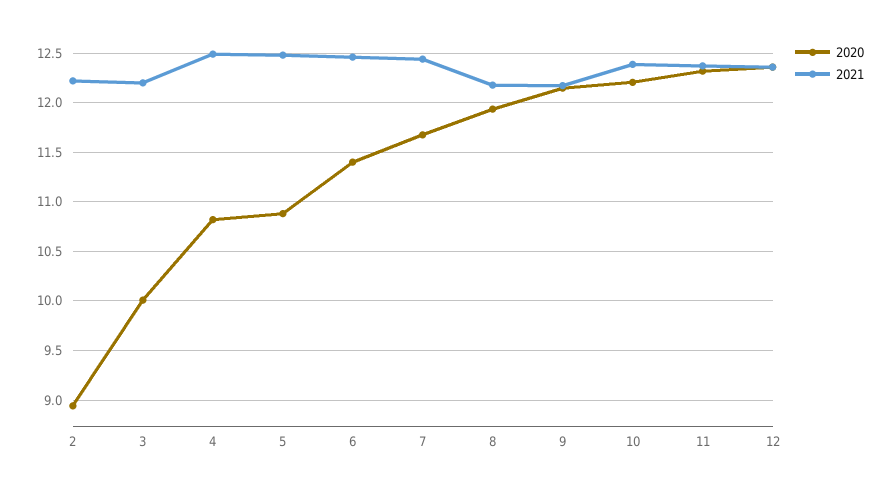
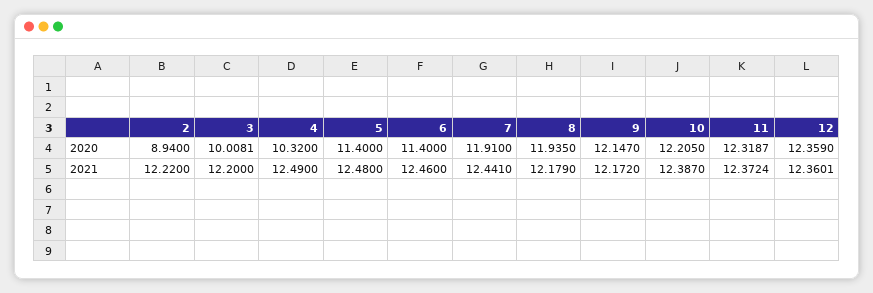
  {
    "2020": {
      "2": 8.94,
      "3": 10.0081,
-     "4": 10.8,
+     "4": 10.32,
-     "5": 10.9,
+     "5": 11.4,
      "6": 11.4,
-     "7": 11.7,
+     "7": 11.91,
      "8": 11.935,
      "9": 12.147,
      "10": 12.205,
      "11": 12.3187,
      "12": 12.359
    },
    "2021": {
      "2": 12.22,
      "3": 12.2,
      "4": 12.49,
      "5": 12.48,
      "6": 12.46,
      "7": 12.441,
      "8": 12.179,
      "9": 12.172,
      "10": 12.387,
      "11": 12.3724,
      "12": 12.3601
    }
  }

